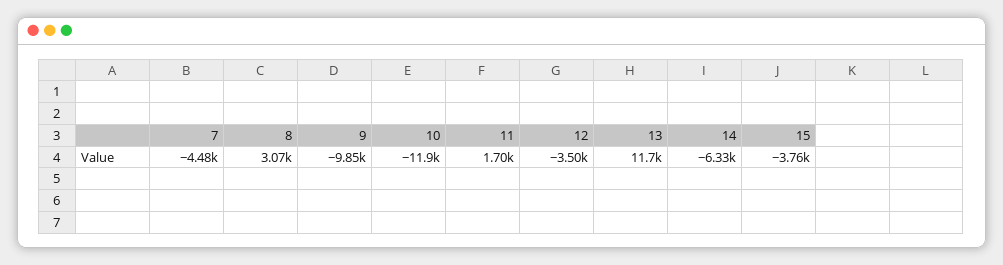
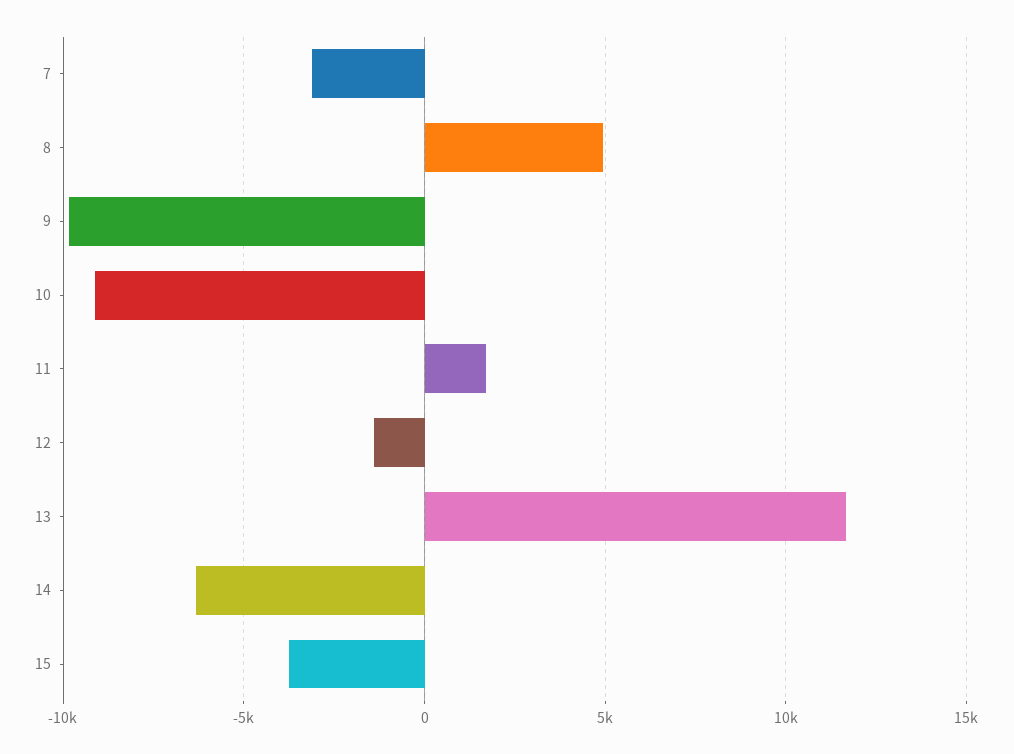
  {
-   "7": -4480,
+   "7": -3000,
-   "8": 3070,
+   "8": 5000,
    "9": -9850,
-   "10": -11900,
+   "10": -9000,
    "11": 1700,
-   "12": -3500,
+   "12": -1500,
    "13": 11700,
    "14": -6330,
    "15": -3760
  }

